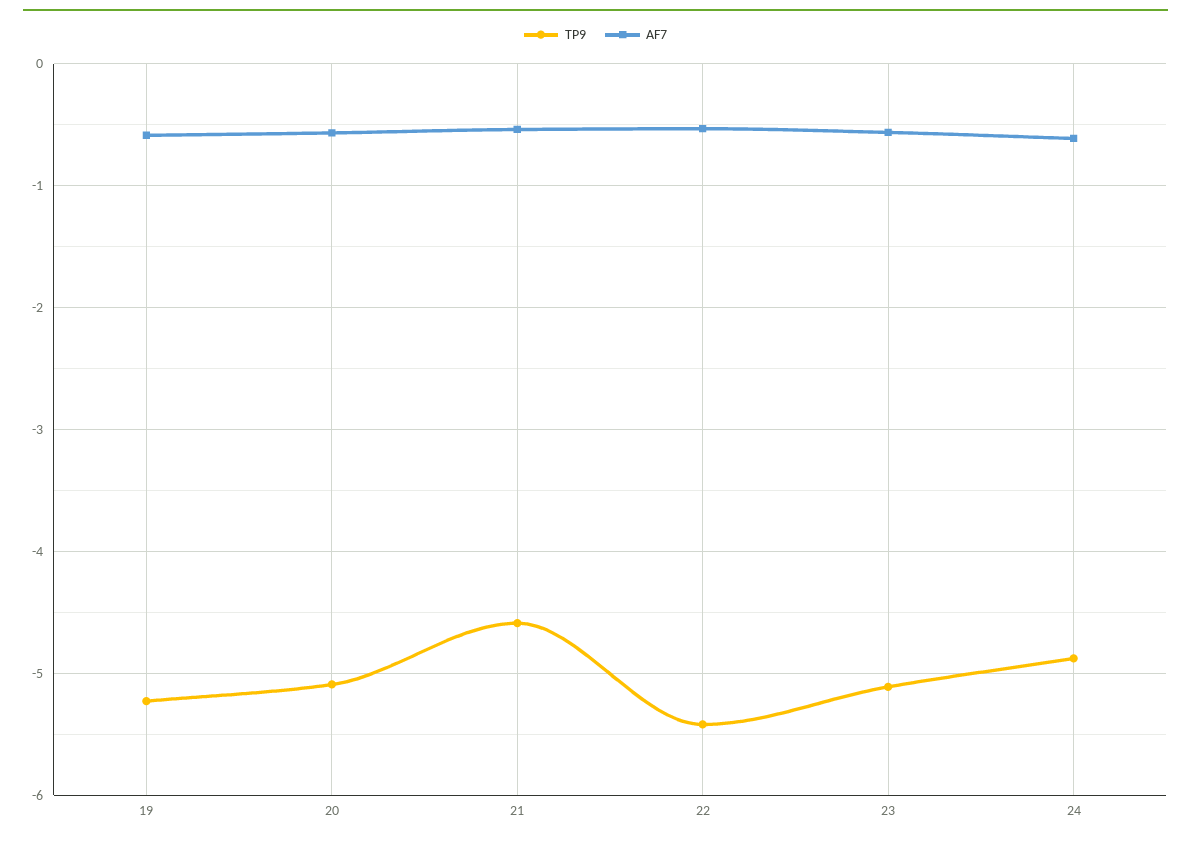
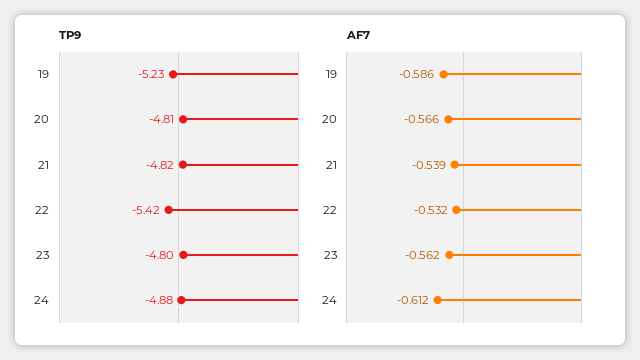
  {
    "TP9": {
      "19": -5.23,
-     "20": -5.1,
+     "20": -4.81,
-     "21": -4.6,
+     "21": -4.82,
      "22": -5.42,
-     "23": -5.1,
+     "23": -4.8,
      "24": -4.88
    },
    "AF7": {
      "19": -0.586,
      "20": -0.566,
      "21": -0.539,
      "22": -0.532,
      "23": -0.562,
      "24": -0.612
    }
  }

